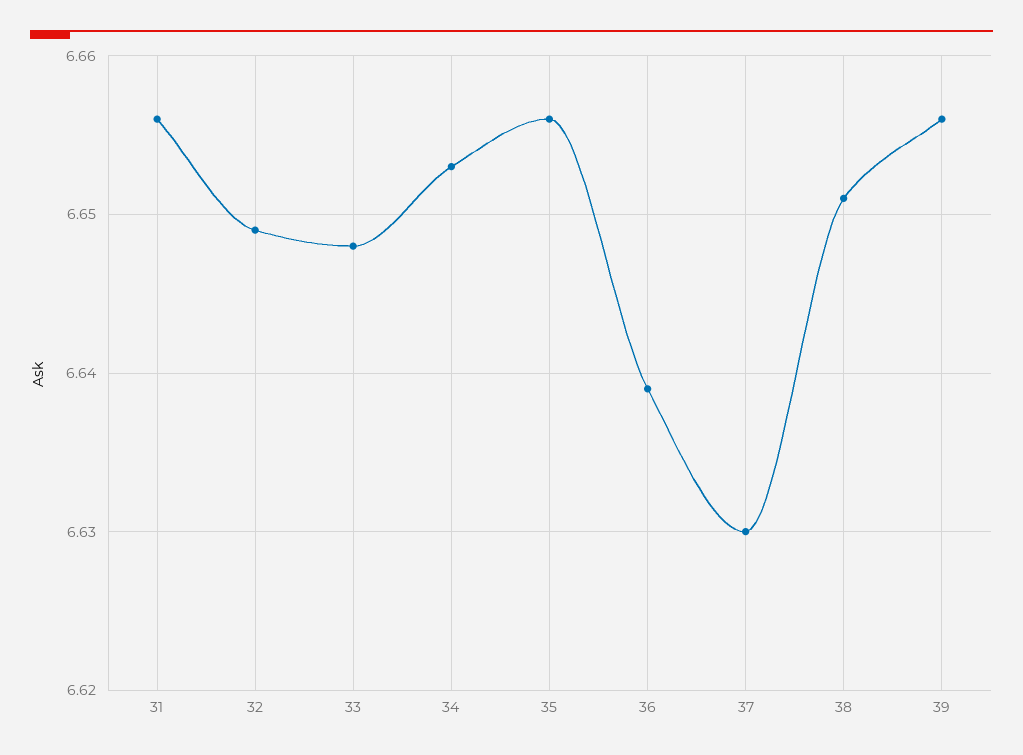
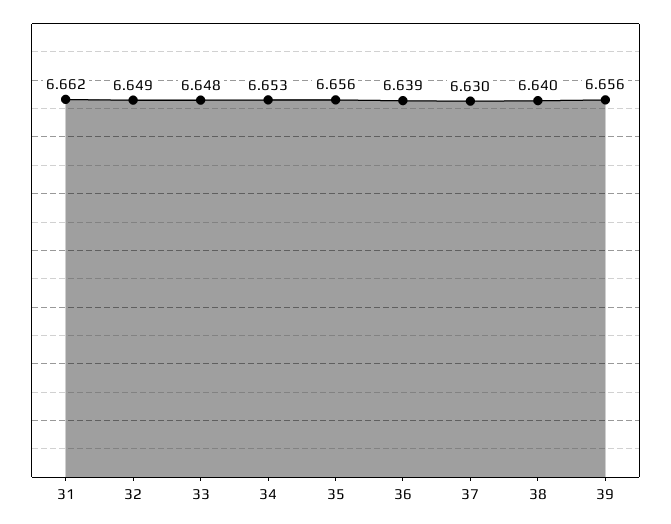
  {
-   "31": 6.656,
+   "31": 6.662,
    "32": 6.649,
    "33": 6.648,
    "34": 6.653,
    "35": 6.656,
    "36": 6.639,
    "37": 6.63,
-   "38": 6.651,
+   "38": 6.64,
    "39": 6.656
  }

